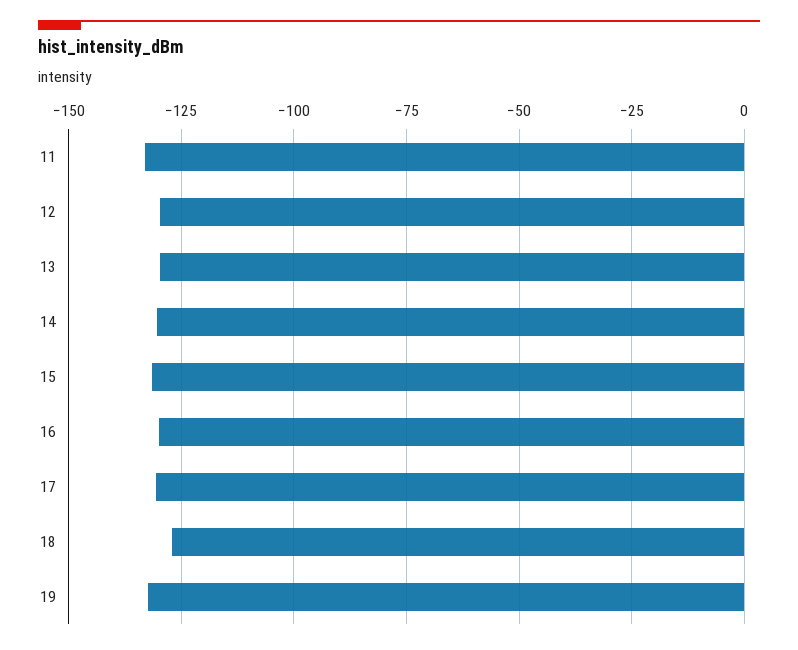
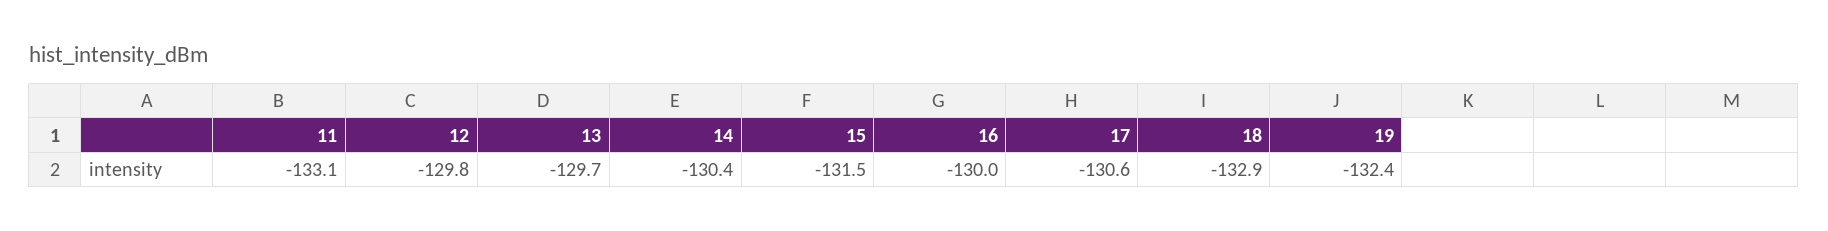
  {
    "11": -133.1,
    "12": -129.8,
    "13": -129.7,
    "14": -130.4,
    "15": -131.5,
    "16": -130,
    "17": -130.6,
-   "18": -127.5,
+   "18": -132.9,
    "19": -132.4
  }

